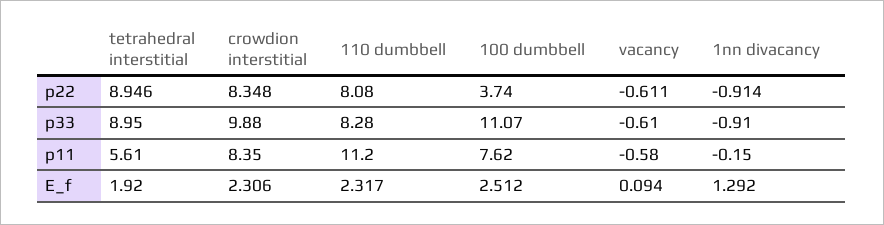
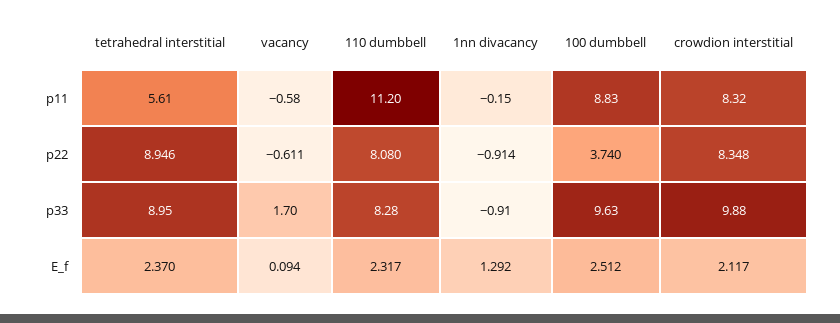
  {
    "tetrahedral interstitial": {
      "p22": 8.946,
      "p33": 8.95,
      "p11": 5.61,
-     "E_f": 1.92
+     "E_f": 2.37
    },
    "crowdion interstitial": {
      "p22": 8.348,
      "p33": 9.88,
-     "p11": 8.35,
+     "p11": 8.32,
-     "E_f": 2.306
+     "E_f": 2.117
    },
    "110 dumbbell": {
      "p22": 8.08,
      "p33": 8.28,
      "p11": 11.2,
      "E_f": 2.317
    },
    "100 dumbbell": {
      "p22": 3.74,
-     "p33": 11.07,
+     "p33": 9.63,
-     "p11": 7.62,
+     "p11": 8.83,
      "E_f": 2.512
    },
    "vacancy": {
      "p22": -0.611,
-     "p33": -0.61,
+     "p33": 1.7,
      "p11": -0.58,
      "E_f": 0.094
    },
    "1nn divacancy": {
      "p22": -0.914,
      "p33": -0.91,
      "p11": -0.15,
      "E_f": 1.292
    }
  }

